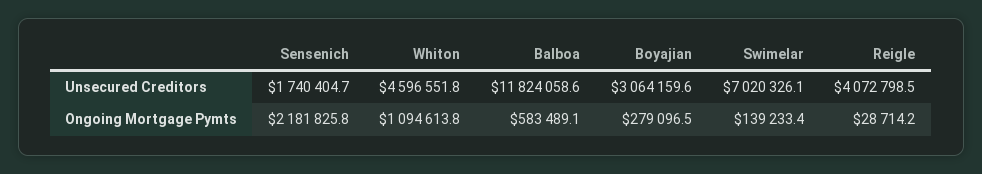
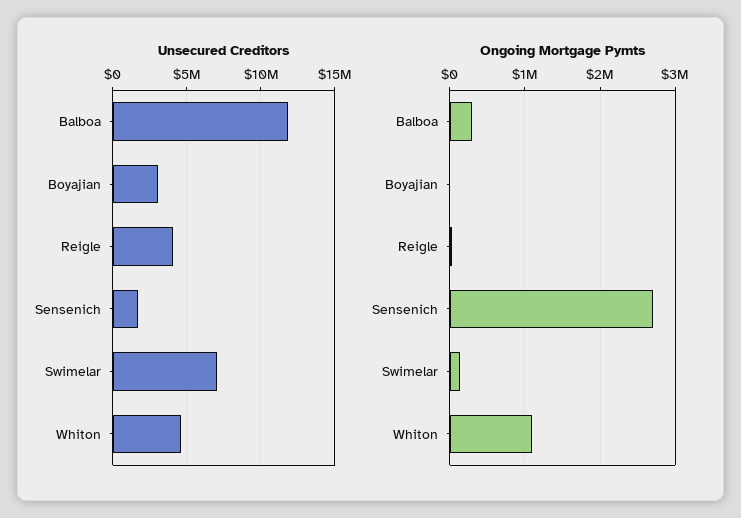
  {
    "Unsecured Creditors": {
      "Sensenich": 1740404.7,
      "Whiton": 4596551.8,
      "Balboa": 11824058.6,
      "Boyajian": 3064159.6,
      "Swimelar": 7020326.1,
      "Reigle": 4072798.5
    },
    "Ongoing Mortgage Pymts": {
-     "Sensenich": 2181825.8,
+     "Sensenich": 2700000,
      "Whiton": 1094613.8,
-     "Balboa": 583489.1,
+     "Balboa": 300000,
-     "Boyajian": 279096.5,
+     "Boyajian": 0,
      "Swimelar": 139233.4,
      "Reigle": 28714.2
    }
  }

